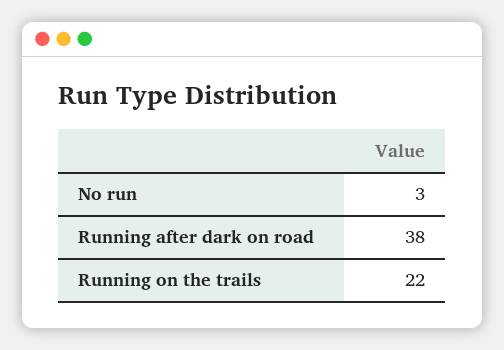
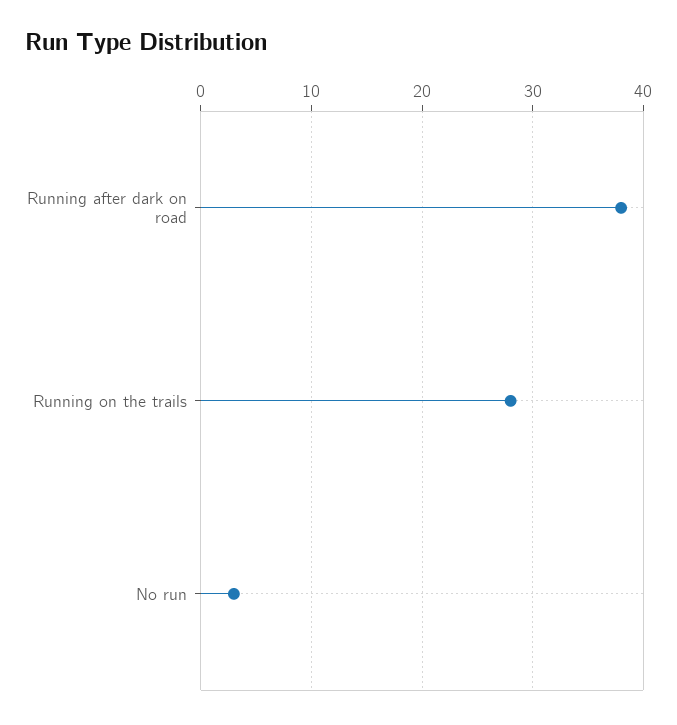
  {
    "No run": 3,
    "Running after dark on road": 38,
-   "Running on the trails": 22
+   "Running on the trails": 28
  }

